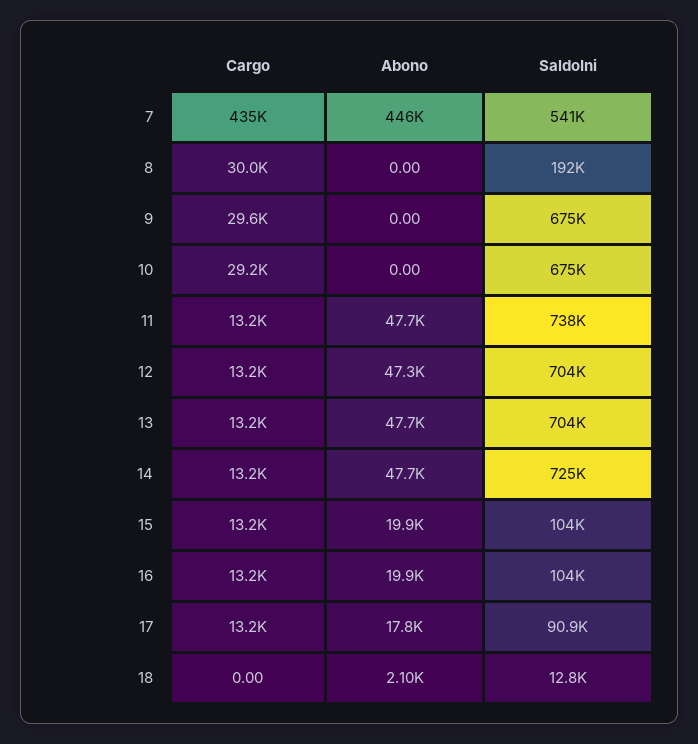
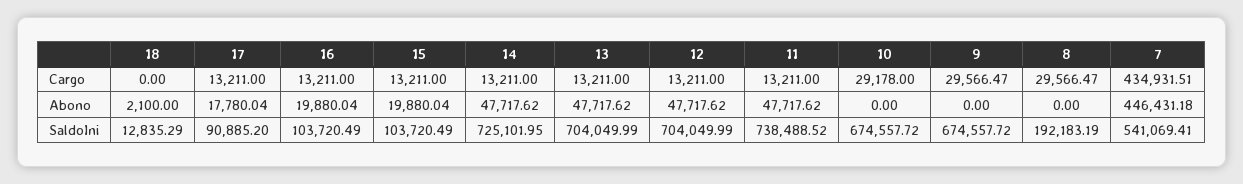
  {
    "Cargo": {
      "7": 434931.51,
-     "8": 30000,
+     "8": 29566.47,
      "9": 29566.47,
      "10": 29178,
      "11": 13211,
      "12": 13211,
      "13": 13211,
      "14": 13211,
      "15": 13211,
      "16": 13211,
      "17": 13211,
      "18": 0
    },
    "Abono": {
      "7": 446431.18,
      "8": 0,
      "9": 0,
      "10": 0,
      "11": 47717.62,
-     "12": 47300,
+     "12": 47717.62,
      "13": 47717.62,
      "14": 47717.62,
      "15": 19880.04,
      "16": 19880.04,
      "17": 17780.04,
      "18": 2100
    },
    "SaldoIni": {
      "7": 541069.41,
      "8": 192183.19,
      "9": 674557.72,
      "10": 674557.72,
      "11": 738488.52,
      "12": 704049.99,
      "13": 704049.99,
      "14": 725101.95,
      "15": 103720.49,
      "16": 103720.49,
      "17": 90885.2,
      "18": 12835.29
    }
  }

